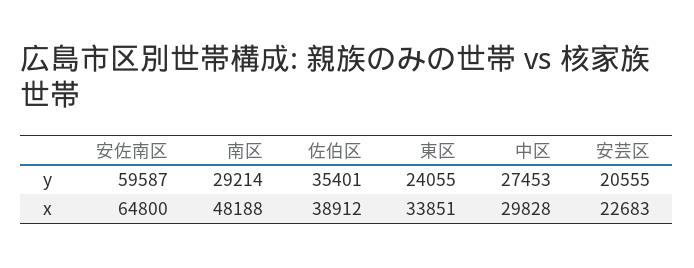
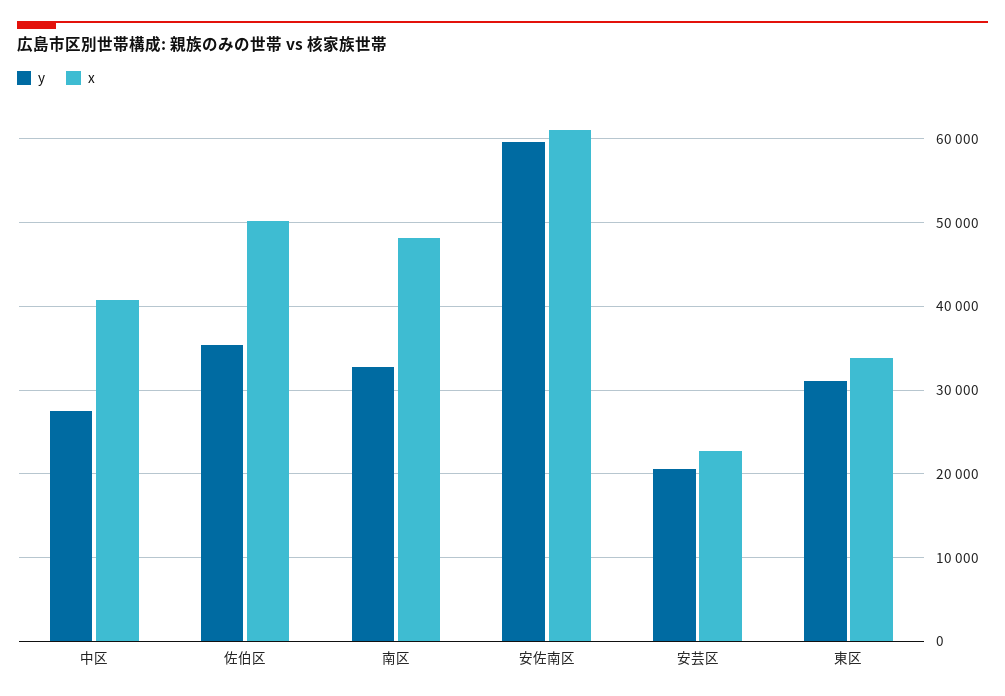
  {
    "y": {
      "安佐南区": 59587,
-     "南区": 29214,
+     "南区": 33000,
      "佐伯区": 35401,
-     "東区": 24055,
+     "東区": 31000,
      "中区": 27453,
      "安芸区": 20555
    },
    "x": {
-     "安佐南区": 64800,
+     "安佐南区": 61000,
      "南区": 48188,
-     "佐伯区": 38912,
+     "佐伯区": 50000,
      "東区": 33851,
-     "中区": 29828,
+     "中区": 41000,
      "安芸区": 22683
    }
  }

